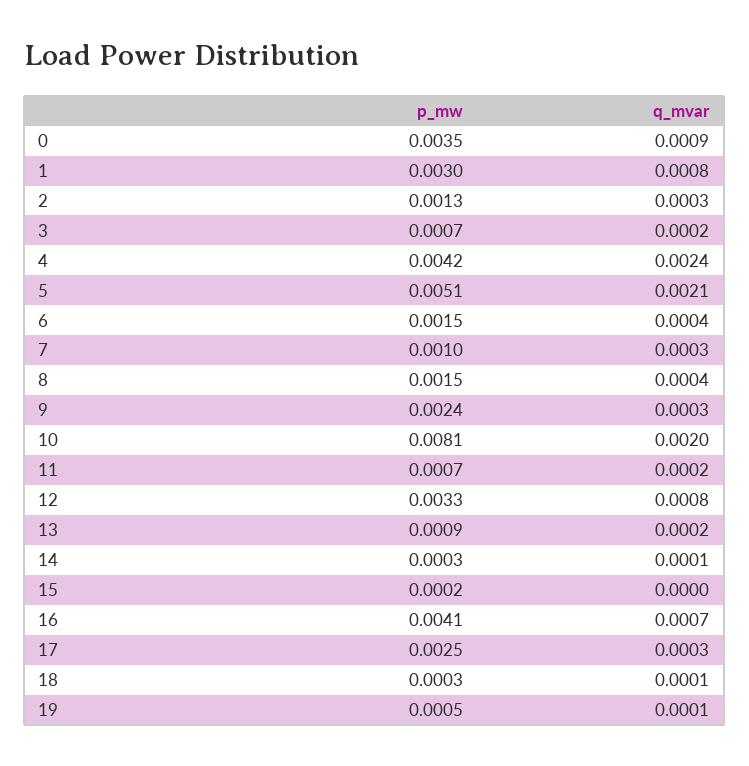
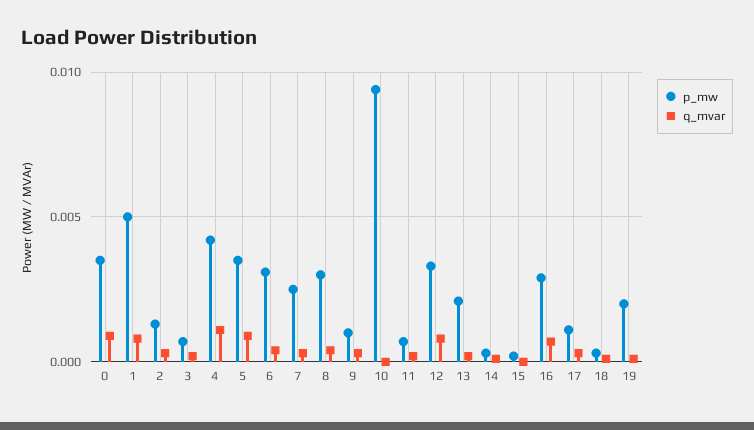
  {
    "p_mw": {
      "0": 0.0035,
-     "1": 0.003,
+     "1": 0.005,
      "2": 0.0013,
      "3": 0.0007,
      "4": 0.0042,
-     "5": 0.0051,
+     "5": 0.0035,
-     "6": 0.0015,
+     "6": 0.003,
-     "7": 0.001,
+     "7": 0.0025,
-     "8": 0.0015,
+     "8": 0.003,
-     "9": 0.0024,
+     "9": 0.001,
-     "10": 0.0081,
+     "10": 0.0095,
      "11": 0.0007,
      "12": 0.0033,
-     "13": 0.0009,
+     "13": 0.002,
      "14": 0.0003,
      "15": 0.0002,
-     "16": 0.0041,
+     "16": 0.003,
-     "17": 0.0025,
+     "17": 0.001,
      "18": 0.0003,
-     "19": 0.0005
+     "19": 0.002
    },
    "q_mvar": {
      "0": 0.0009,
      "1": 0.0008,
      "2": 0.0003,
      "3": 0.0002,
-     "4": 0.0024,
+     "4": 0.001,
-     "5": 0.0021,
+     "5": 0.001,
      "6": 0.0004,
      "7": 0.0003,
      "8": 0.0004,
      "9": 0.0003,
-     "10": 0.002,
+     "10": 0,
      "11": 0.0002,
      "12": 0.0008,
      "13": 0.0002,
      "14": 0.0001,
      "15": 0,
      "16": 0.0007,
      "17": 0.0003,
      "18": 0.0001,
      "19": 0.0001
    }
  }

